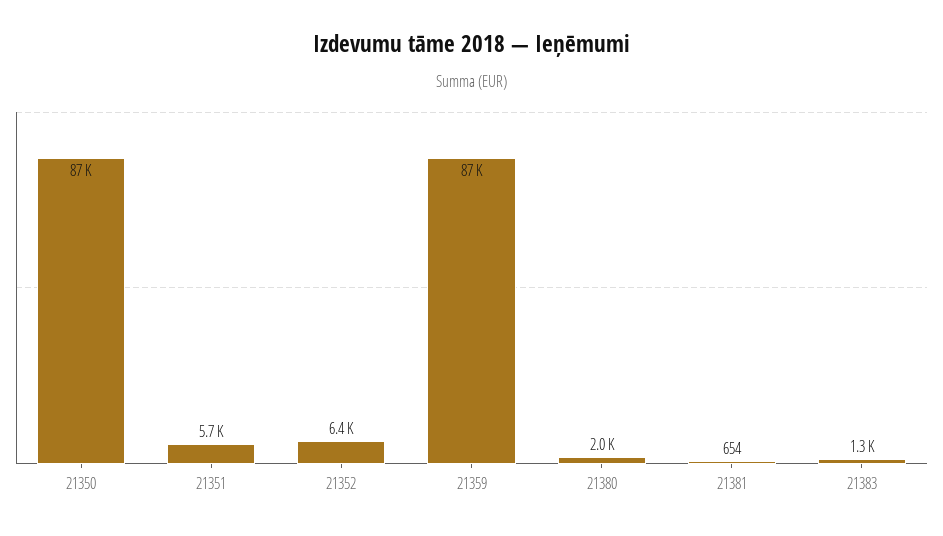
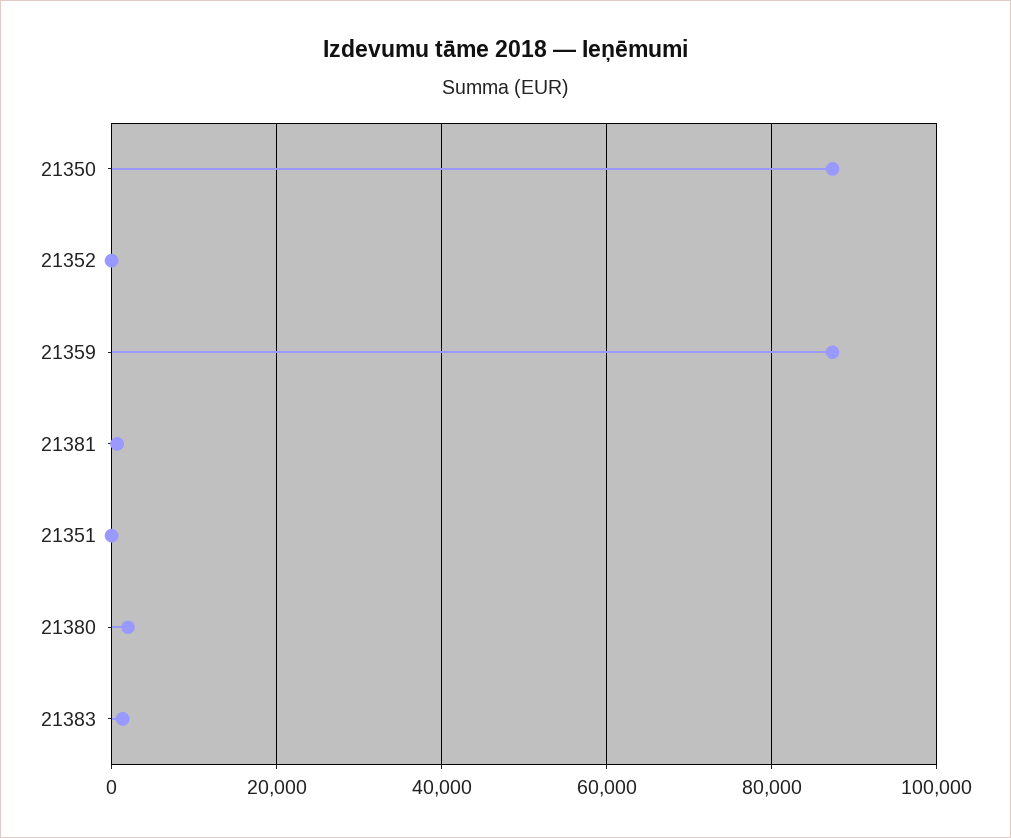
  {
    "21350": 87000,
-   "21351": 5700,
+   "21351": 0,
-   "21352": 6400,
+   "21352": 0,
    "21359": 87000,
    "21380": 2000,
    "21381": 654,
    "21383": 1300
  }

